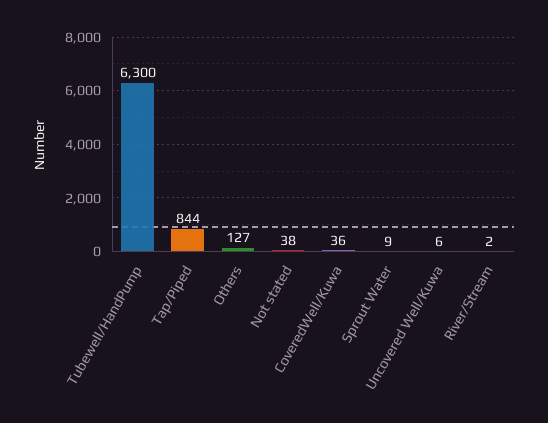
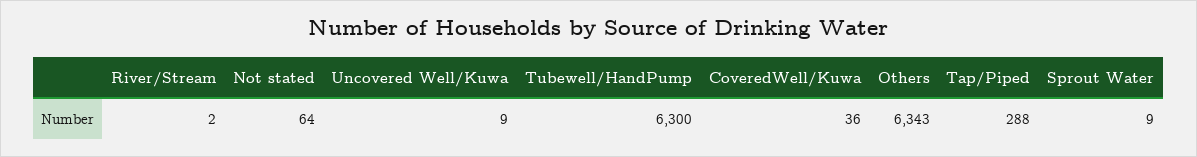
  {
    "Tubewell/HandPump": 6300,
-   "Tap/Piped": 844,
+   "Tap/Piped": 288,
-   "Others": 127,
+   "Others": 6343,
-   "Not stated": 38,
+   "Not stated": 64,
    "CoveredWell/Kuwa": 36,
    "Sprout Water": 9,
-   "Uncovered Well/Kuwa": 6,
+   "Uncovered Well/Kuwa": 9,
    "River/Stream": 2
  }

